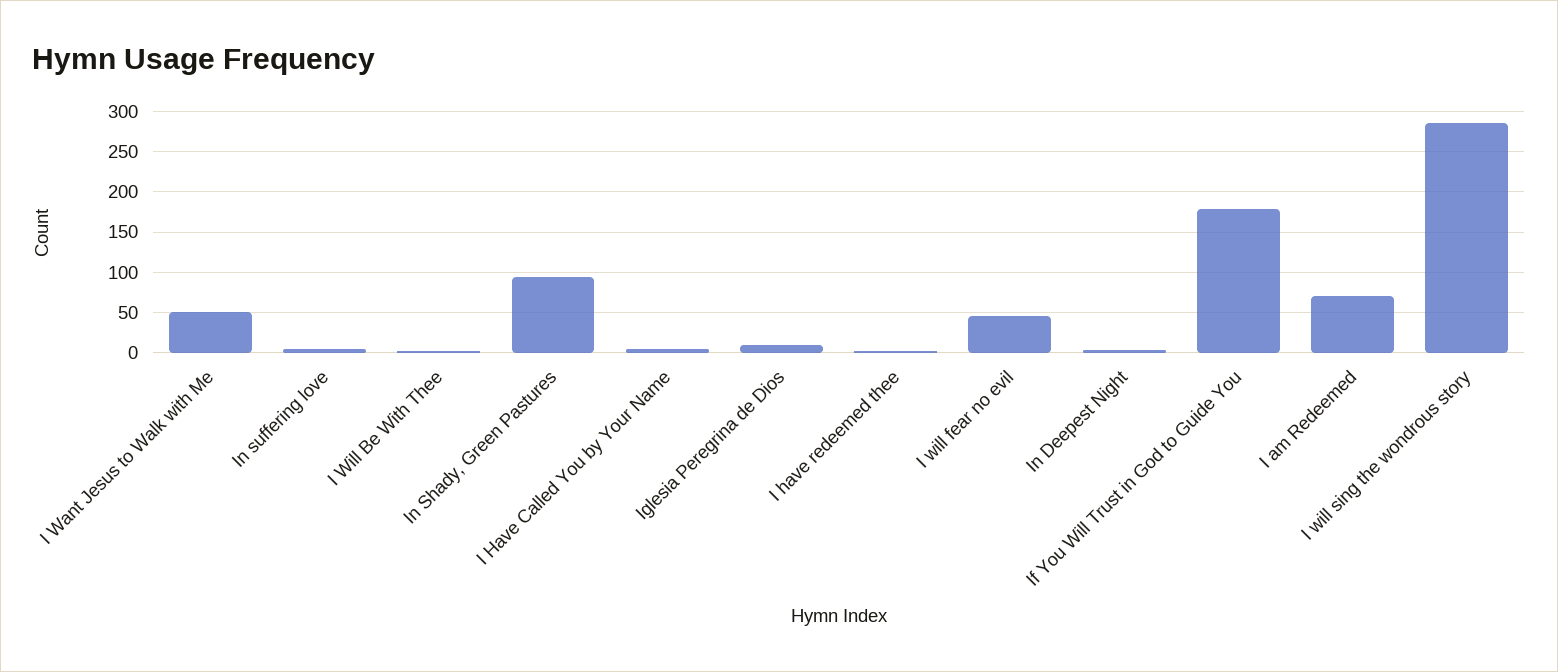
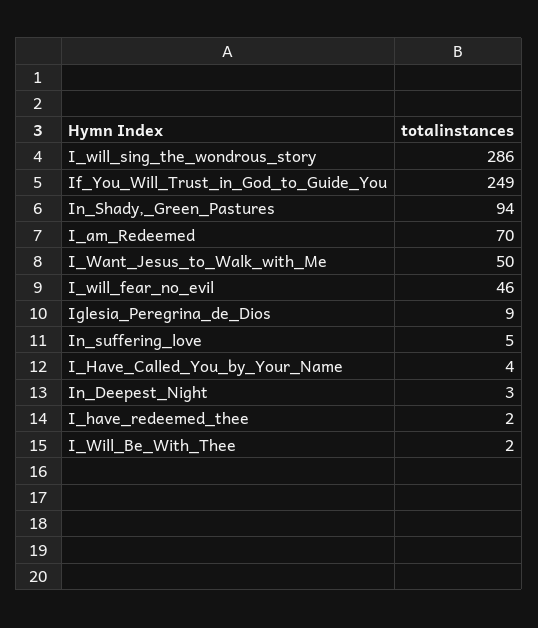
  {
    "I Want Jesus to Walk with Me": 50,
    "In suffering love": 5,
    "I Will Be With Thee": 2,
    "In Shady, Green Pastures": 94,
    "I Have Called You by Your Name": 4,
    "Iglesia Peregrina de Dios": 9,
    "I have redeemed thee": 2,
    "I will fear no evil": 46,
    "In Deepest Night": 3,
-   "If You Will Trust in God to Guide You": 180,
+   "If You Will Trust in God to Guide You": 249,
    "I am Redeemed": 70,
    "I will sing the wondrous story": 286
  }

